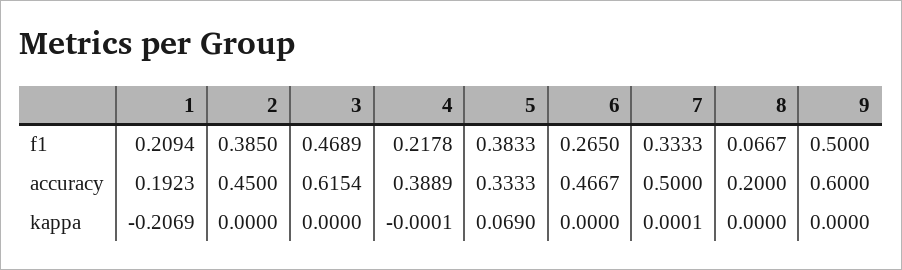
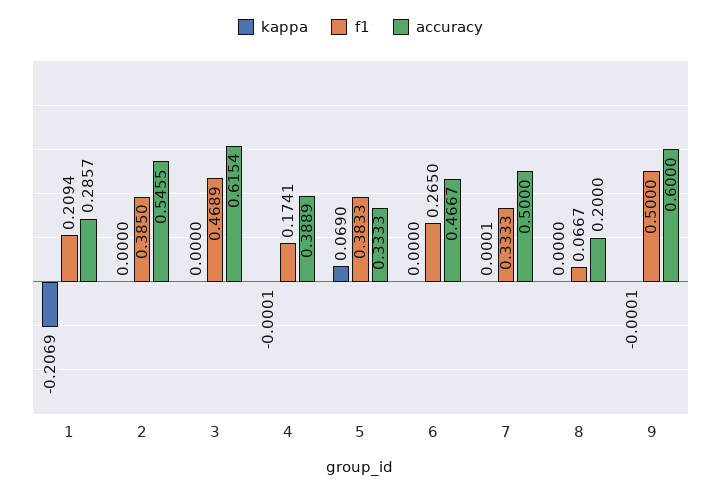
  {
    "f1": {
      "1": 0.2094,
      "2": 0.385,
      "3": 0.4689,
-     "4": 0.2178,
+     "4": 0.1741,
      "5": 0.3833,
      "6": 0.265,
      "7": 0.3333,
      "8": 0.0667,
      "9": 0.5
    },
    "accuracy": {
-     "1": 0.1923,
+     "1": 0.2857,
-     "2": 0.45,
+     "2": 0.5455,
      "3": 0.6154,
      "4": 0.3889,
      "5": 0.3333,
      "6": 0.4667,
      "7": 0.5,
      "8": 0.2,
      "9": 0.6
    },
    "kappa": {
      "1": -0.2069,
      "2": 0,
      "3": 0,
      "4": -0.0001,
      "5": 0.069,
      "6": 0,
      "7": 0.0001,
      "8": 0,
-     "9": 0
+     "9": -0.0001
    }
  }

